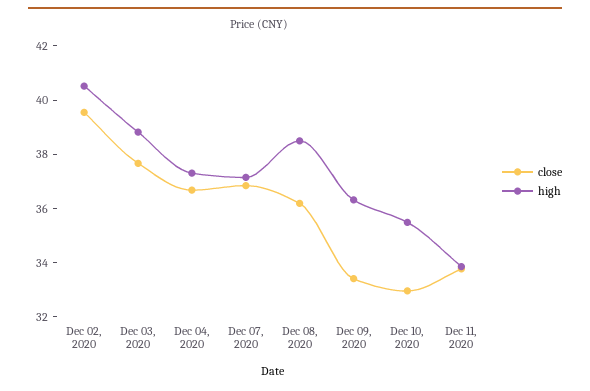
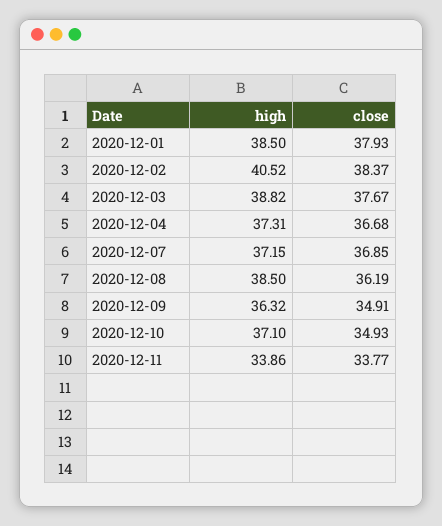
  {
    "close": {
-     "Dec 02, 2020": 39.5,
+     "Dec 02, 2020": 38.37,
      "Dec 03, 2020": 37.67,
      "Dec 04, 2020": 36.68,
      "Dec 07, 2020": 36.85,
      "Dec 08, 2020": 36.19,
-     "Dec 09, 2020": 33.5,
+     "Dec 09, 2020": 34.91,
-     "Dec 10, 2020": 33,
+     "Dec 10, 2020": 34.93,
-     "Dec 11, 2020": 33.77
+     "Dec 11, 2020": 33.77,
+     "2020-12-01": 37.93
    },
    "high": {
      "Dec 02, 2020": 40.52,
      "Dec 03, 2020": 38.82,
      "Dec 04, 2020": 37.31,
      "Dec 07, 2020": 37.15,
      "Dec 08, 2020": 38.5,
      "Dec 09, 2020": 36.32,
-     "Dec 10, 2020": 35.5,
+     "Dec 10, 2020": 37.1,
-     "Dec 11, 2020": 33.86
+     "Dec 11, 2020": 33.86,
+     "2020-12-01": 38.5
    }
  }

